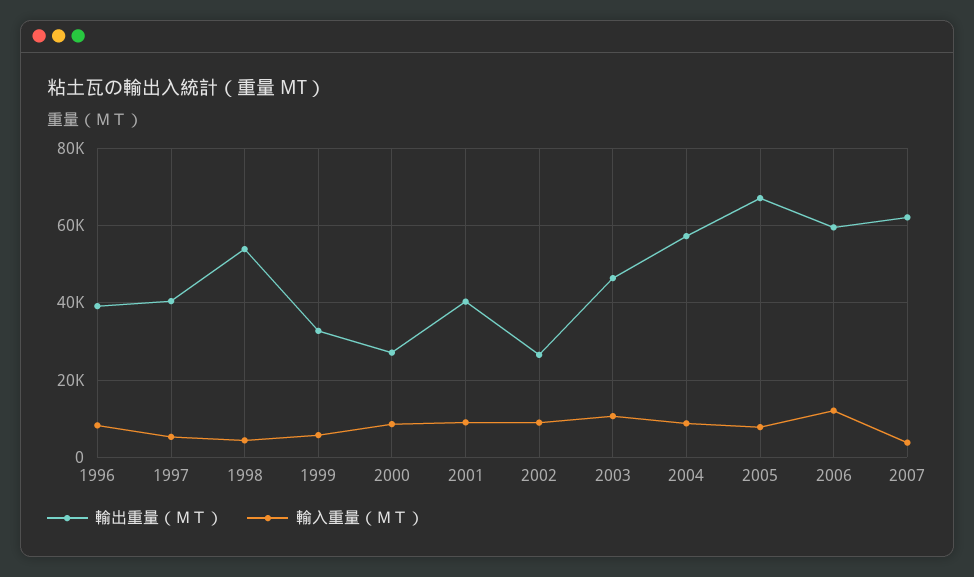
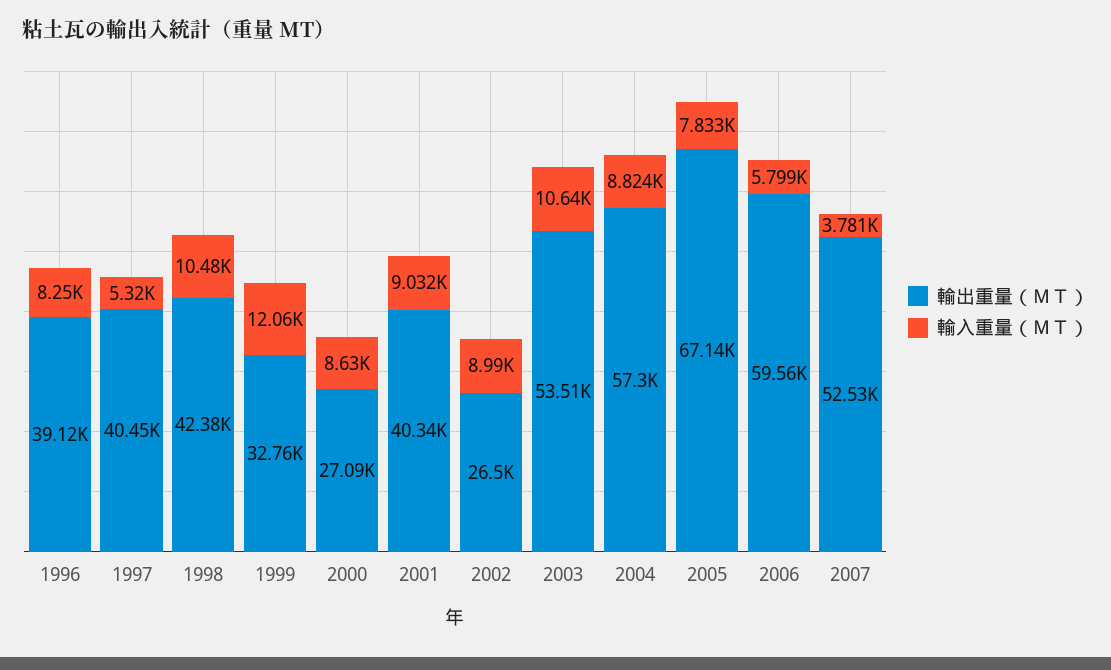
  {
    "輸出重量（ＭＴ）": {
      "1996": 39120,
      "1997": 40450,
-     "1998": 54000,
+     "1998": 42380,
      "1999": 32760,
      "2000": 27090,
      "2001": 40340,
      "2002": 26500,
-     "2003": 46000,
+     "2003": 53510,
      "2004": 57300,
      "2005": 67140,
      "2006": 59560,
-     "2007": 62000
+     "2007": 52530
    },
    "輸入重量（ＭＴ）": {
      "1996": 8250,
      "1997": 5320,
-     "1998": 4000,
+     "1998": 10480,
-     "1999": 6000,
+     "1999": 12060,
      "2000": 8630,
      "2001": 9032,
      "2002": 8990,
      "2003": 10640,
      "2004": 8824,
      "2005": 7833,
-     "2006": 12000,
+     "2006": 5799,
      "2007": 3781
    }
  }

